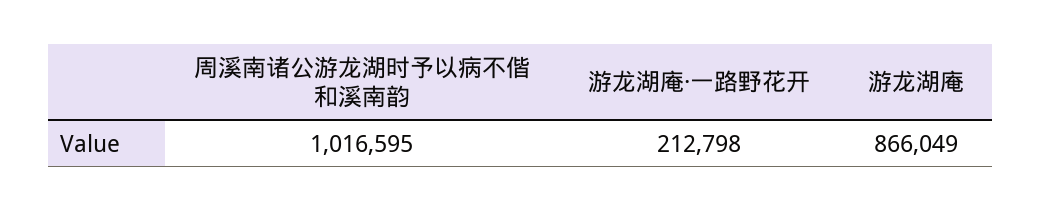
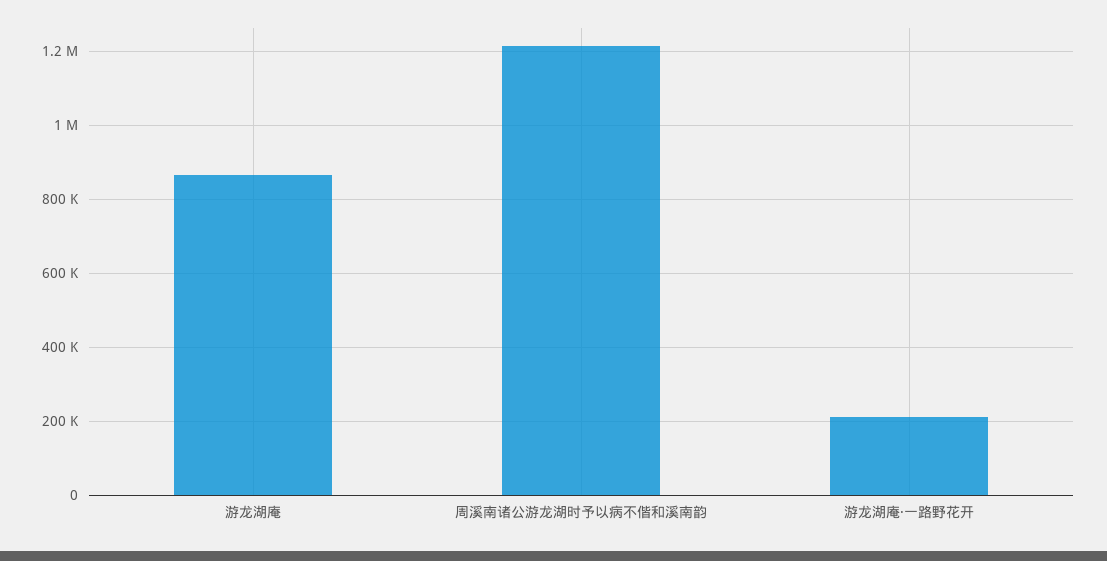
  {
-   "周溪南诸公游龙湖时予以病不偕和溪南韵": 1016595,
+   "周溪南诸公游龙湖时予以病不偕和溪南韵": 1220000,
    "游龙湖庵·一路野花开": 212798,
    "游龙湖庵": 866049
  }

